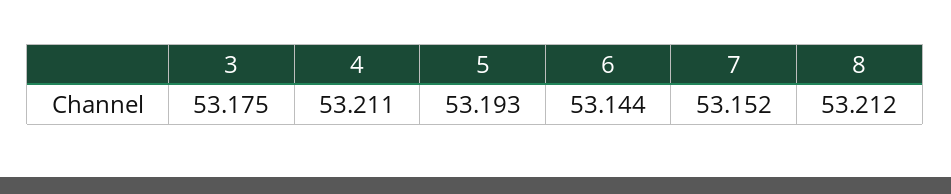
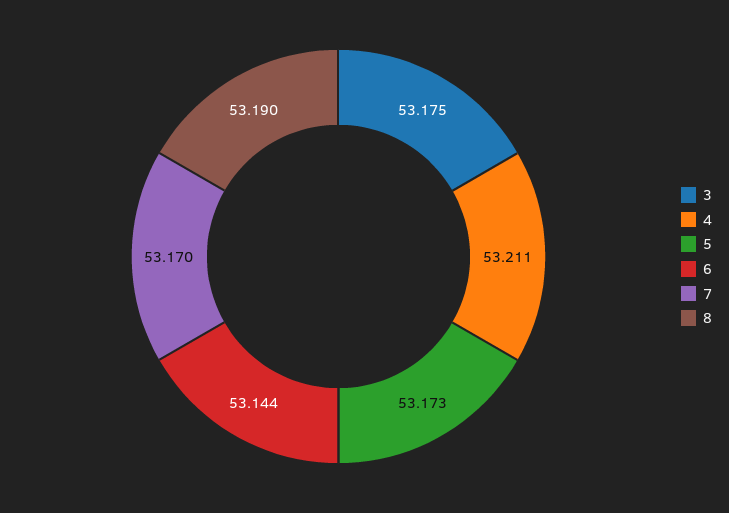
  {
    "3": 53.175,
    "4": 53.211,
-   "5": 53.193,
+   "5": 53.173,
    "6": 53.144,
-   "7": 53.152,
+   "7": 53.17,
-   "8": 53.212
+   "8": 53.19
  }

